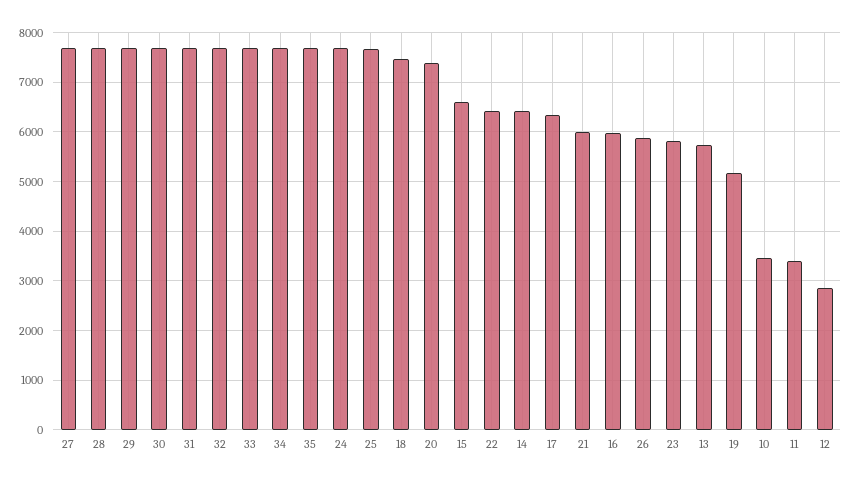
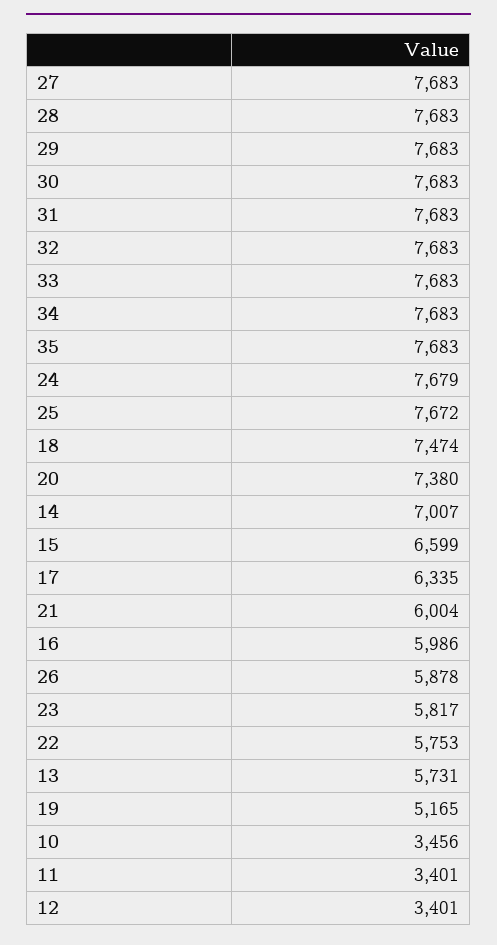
  {
    "27": 7683,
    "28": 7683,
    "29": 7683,
    "30": 7683,
    "31": 7683,
    "32": 7683,
    "33": 7683,
    "34": 7683,
    "35": 7683,
    "24": 7679,
    "25": 7672,
    "18": 7474,
    "20": 7380,
    "15": 6599,
-   "22": 6400,
+   "22": 5753,
-   "14": 6400,
+   "14": 7007,
    "17": 6335,
    "21": 6004,
    "16": 5986,
    "26": 5878,
    "23": 5817,
    "13": 5731,
    "19": 5165,
    "10": 3456,
    "11": 3401,
-   "12": 2800
+   "12": 3401
  }

